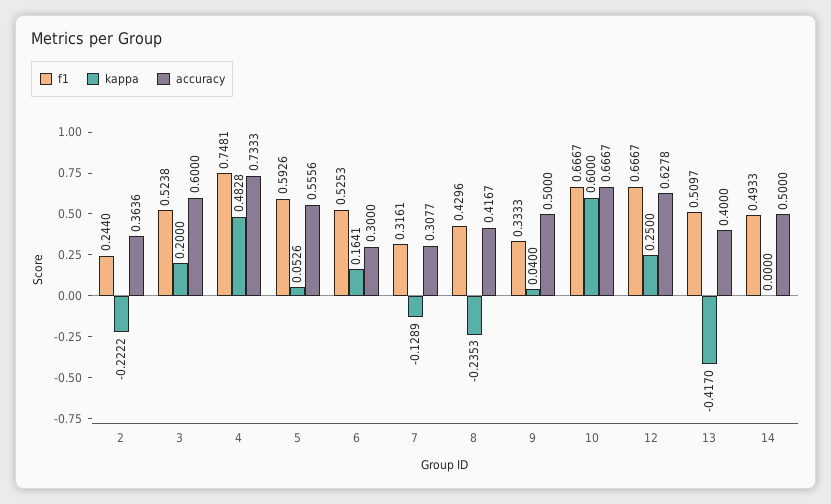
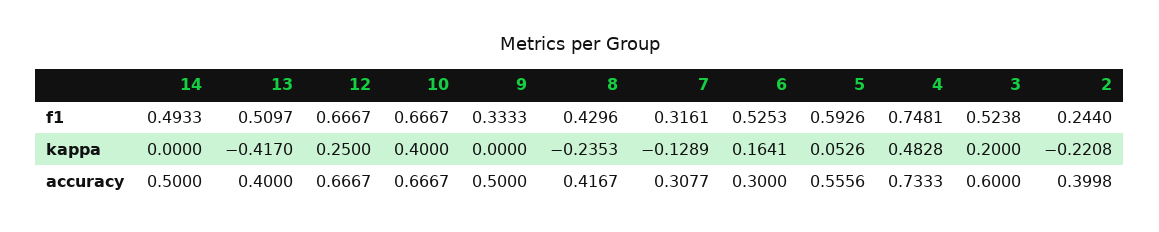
  {
    "f1": {
      "2": 0.244,
      "3": 0.5238,
      "4": 0.7481,
      "5": 0.5926,
      "6": 0.5253,
      "7": 0.3161,
      "8": 0.4296,
      "9": 0.3333,
      "10": 0.6667,
      "12": 0.6667,
      "13": 0.5097,
      "14": 0.4933
    },
    "kappa": {
-     "2": -0.2222,
+     "2": -0.2208,
      "3": 0.2,
      "4": 0.4828,
      "5": 0.0526,
      "6": 0.1641,
      "7": -0.1289,
      "8": -0.2353,
-     "9": 0.04,
+     "9": 0,
-     "10": 0.6,
+     "10": 0.4,
      "12": 0.25,
      "13": -0.417,
      "14": 0
    },
    "accuracy": {
-     "2": 0.3636,
+     "2": 0.3998,
      "3": 0.6,
      "4": 0.7333,
      "5": 0.5556,
      "6": 0.3,
      "7": 0.3077,
      "8": 0.4167,
      "9": 0.5,
      "10": 0.6667,
-     "12": 0.6278,
+     "12": 0.6667,
      "13": 0.4,
      "14": 0.5
    }
  }

